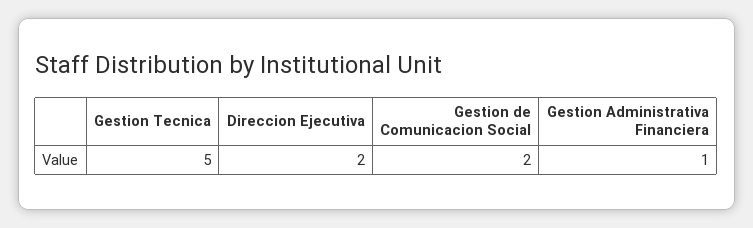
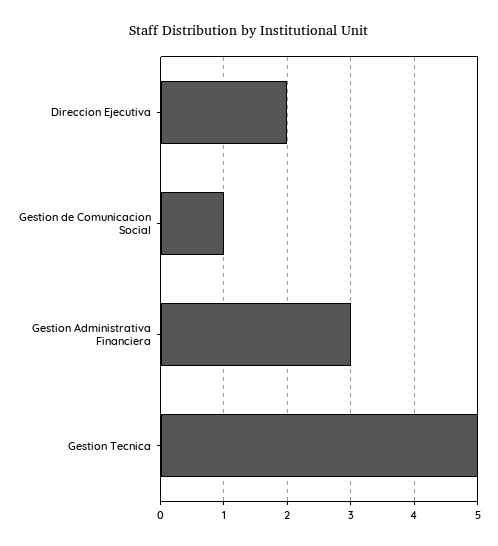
  {
    "Gestion Tecnica": 5,
    "Direccion Ejecutiva": 2,
-   "Gestion de Comunicacion Social": 2,
+   "Gestion de Comunicacion Social": 1,
-   "Gestion Administrativa Financiera": 1
+   "Gestion Administrativa Financiera": 3
  }

